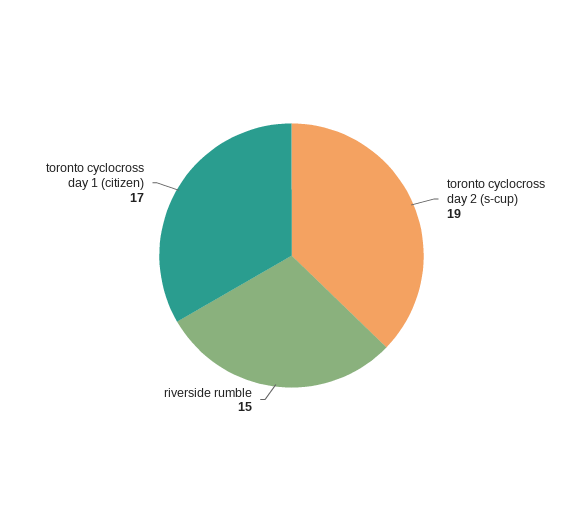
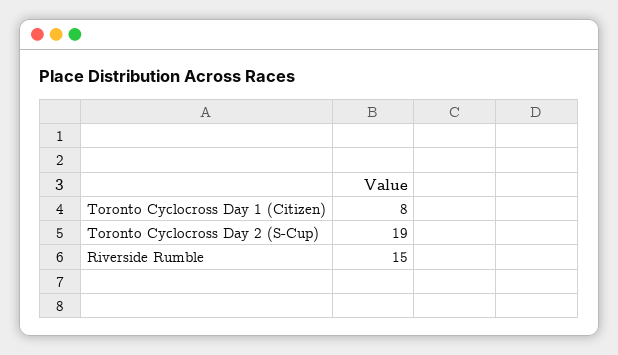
  {
    "toronto cyclocross day 2 (s-cup)": 19,
    "riverside rumble": 15,
-   "toronto cyclocross day 1 (citizen)": 17
+   "toronto cyclocross day 1 (citizen)": 8
  }

